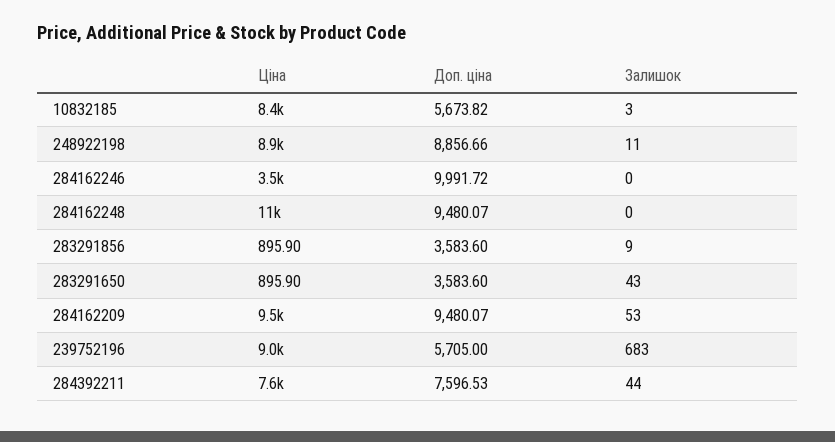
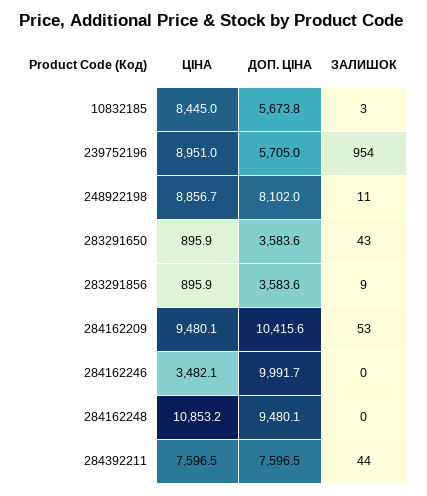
  {
    "Ціна": {
      "10832185": 8445,
      "248922198": 8856.7,
      "284162246": 3482.1,
      "284162248": 10853.2,
      "283291856": 895.9,
      "283291650": 895.9,
      "284162209": 9480.1,
      "239752196": 8951,
      "284392211": 7596.5
    },
    "Доп. ціна": {
      "10832185": 5673.82,
-     "248922198": 8856.66,
+     "248922198": 8102,
      "284162246": 9991.72,
      "284162248": 9480.07,
      "283291856": 3583.6,
      "283291650": 3583.6,
-     "284162209": 9480.07,
+     "284162209": 10415.6,
      "239752196": 5705,
      "284392211": 7596.53
    },
    "Залишок": {
      "10832185": 3,
      "248922198": 11,
      "284162246": 0,
      "284162248": 0,
      "283291856": 9,
      "283291650": 43,
      "284162209": 53,
-     "239752196": 683,
+     "239752196": 954,
      "284392211": 44
    }
  }

